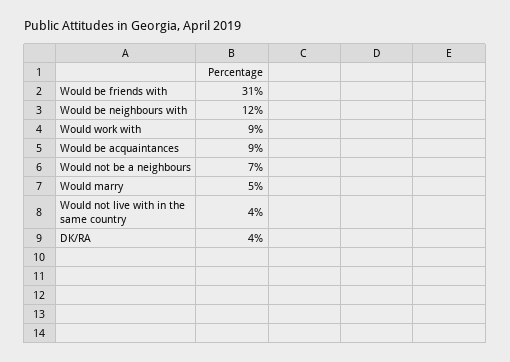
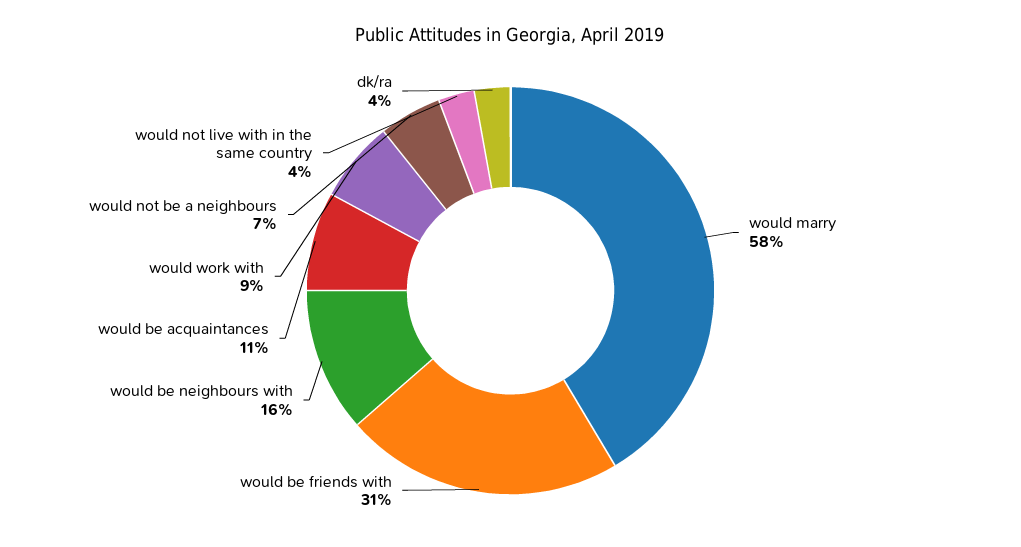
  {
    "Would be friends with": 31,
-   "Would be neighbours with": 12,
+   "Would be neighbours with": 16,
    "Would work with": 9,
-   "Would be acquaintances": 9,
+   "Would be acquaintances": 11,
    "Would not be a neighbours": 7,
-   "Would marry": 5,
+   "Would marry": 58,
    "Would not live with in the same country": 4,
    "DK/RA": 4
  }

